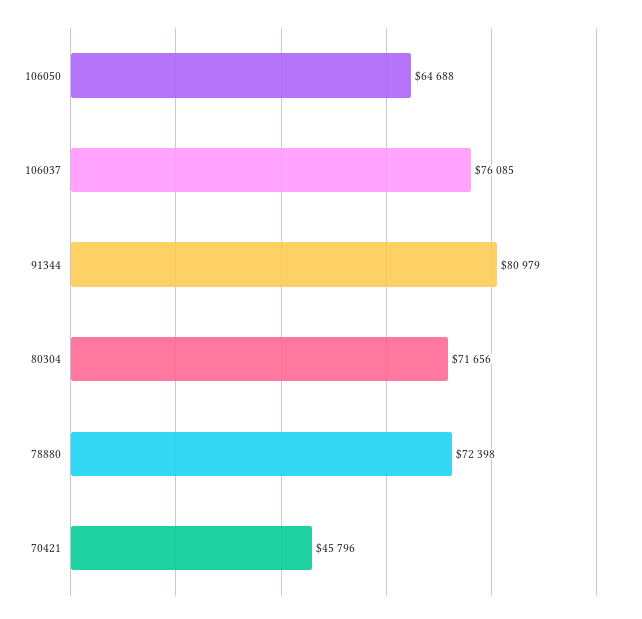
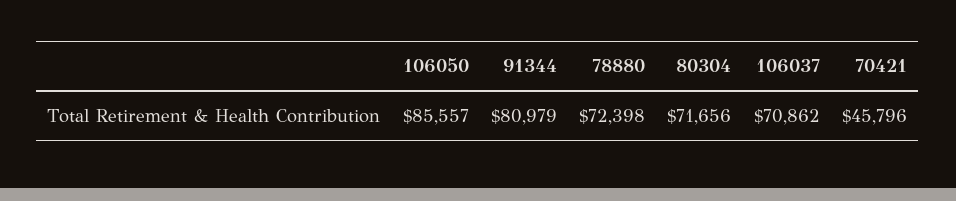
  {
-   "106050": 64688,
+   "106050": 85557,
-   "106037": 76085,
+   "106037": 70862,
    "91344": 80979,
    "80304": 71656,
    "78880": 72398,
    "70421": 45796
  }

